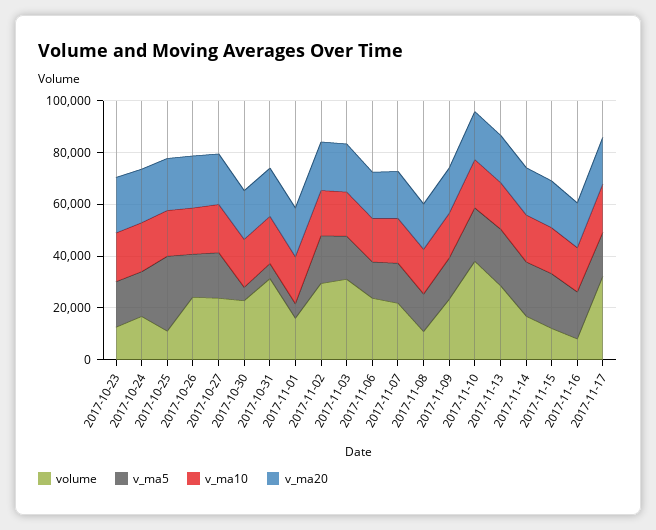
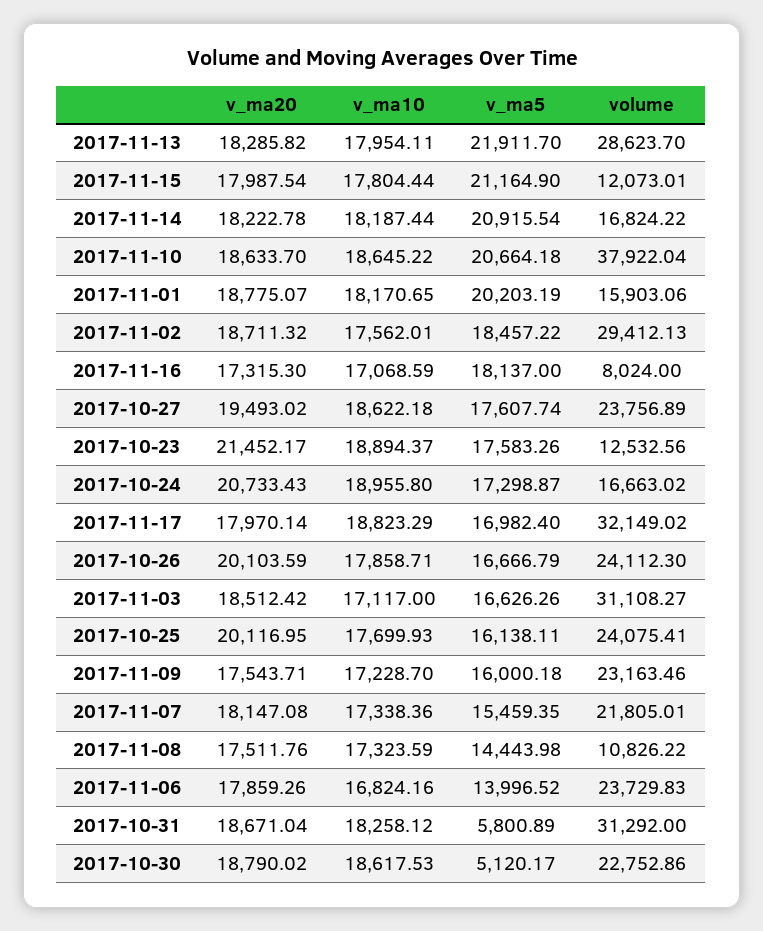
  {
    "volume": {
      "2017-10-23": 12532.56,
      "2017-10-24": 16663.02,
-     "2017-10-25": 10000,
+     "2017-10-25": 24075.41,
      "2017-10-26": 24112.3,
      "2017-10-27": 23756.89,
      "2017-10-30": 22752.86,
      "2017-10-31": 31292,
      "2017-11-01": 15903.06,
      "2017-11-02": 29412.13,
      "2017-11-03": 31108.27,
      "2017-11-06": 23729.83,
      "2017-11-07": 21805.01,
      "2017-11-08": 10826.22,
      "2017-11-09": 23163.46,
      "2017-11-10": 37922.04,
      "2017-11-13": 28623.7,
      "2017-11-14": 16824.22,
      "2017-11-15": 12073.01,
      "2017-11-16": 8024,
      "2017-11-17": 32149.02
    },
    "v_ma5": {
      "2017-10-23": 17583.26,
      "2017-10-24": 17298.87,
-     "2017-10-25": 30000,
+     "2017-10-25": 16138.11,
      "2017-10-26": 16666.79,
      "2017-10-27": 17607.74,
      "2017-10-30": 5120.17,
      "2017-10-31": 5800.89,
-     "2017-11-01": 5000,
+     "2017-11-01": 20203.19,
      "2017-11-02": 18457.22,
      "2017-11-03": 16626.26,
      "2017-11-06": 13996.52,
      "2017-11-07": 15459.35,
      "2017-11-08": 14443.98,
      "2017-11-09": 16000.18,
      "2017-11-10": 20664.18,
      "2017-11-13": 21911.7,
      "2017-11-14": 20915.54,
      "2017-11-15": 21164.9,
      "2017-11-16": 18137,
      "2017-11-17": 16982.4
    },
    "v_ma10": {
      "2017-10-23": 18894.37,
      "2017-10-24": 18955.8,
      "2017-10-25": 17699.93,
      "2017-10-26": 17858.71,
      "2017-10-27": 18622.18,
      "2017-10-30": 18617.53,
      "2017-10-31": 18258.12,
      "2017-11-01": 18170.65,
      "2017-11-02": 17562.01,
      "2017-11-03": 17117,
      "2017-11-06": 16824.16,
      "2017-11-07": 17338.36,
      "2017-11-08": 17323.59,
      "2017-11-09": 17228.7,
      "2017-11-10": 18645.22,
      "2017-11-13": 17954.11,
      "2017-11-14": 18187.44,
      "2017-11-15": 17804.44,
      "2017-11-16": 17068.59,
      "2017-11-17": 18823.29
    },
    "v_ma20": {
      "2017-10-23": 21452.17,
      "2017-10-24": 20733.43,
      "2017-10-25": 20116.95,
      "2017-10-26": 20103.59,
      "2017-10-27": 19493.02,
      "2017-10-30": 18790.02,
      "2017-10-31": 18671.04,
      "2017-11-01": 18775.07,
      "2017-11-02": 18711.32,
      "2017-11-03": 18512.42,
      "2017-11-06": 17859.26,
      "2017-11-07": 18147.08,
      "2017-11-08": 17511.76,
      "2017-11-09": 17543.71,
      "2017-11-10": 18633.7,
      "2017-11-13": 18285.82,
      "2017-11-14": 18222.78,
      "2017-11-15": 17987.54,
      "2017-11-16": 17315.3,
      "2017-11-17": 17970.14
    }
  }

